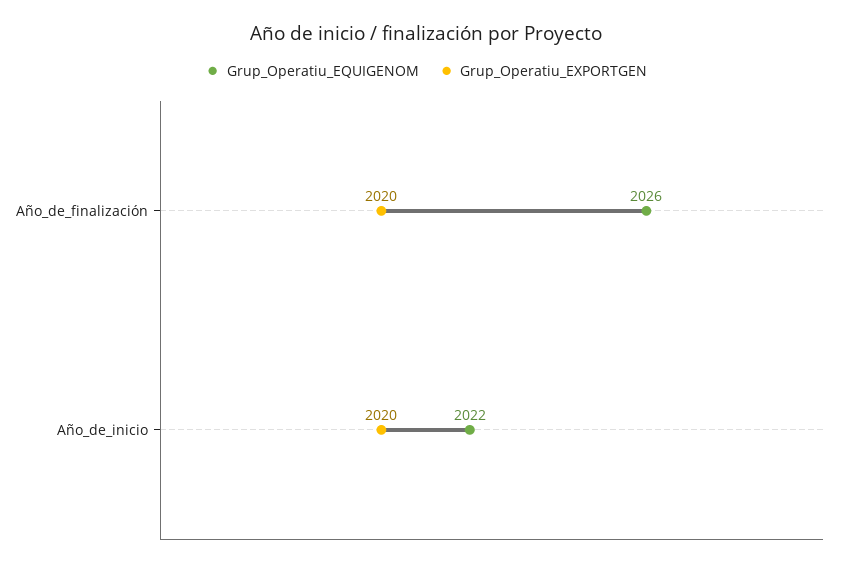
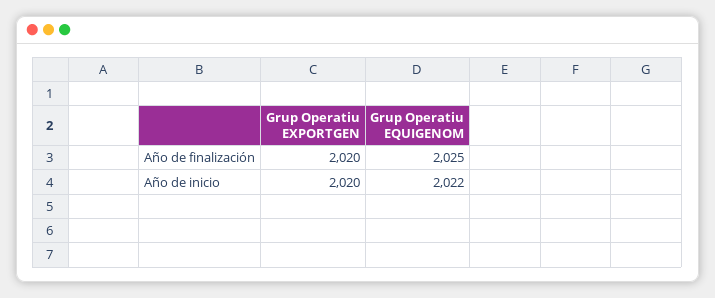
  {
    "Grup_Operatiu_EQUIGENOM": {
-     "Año_de_finalización": 2026,
+     "Año_de_finalización": 2025,
      "Año_de_inicio": 2022
    },
    "Grup_Operatiu_EXPORTGEN": {
      "Año_de_finalización": 2020,
      "Año_de_inicio": 2020
    }
  }

